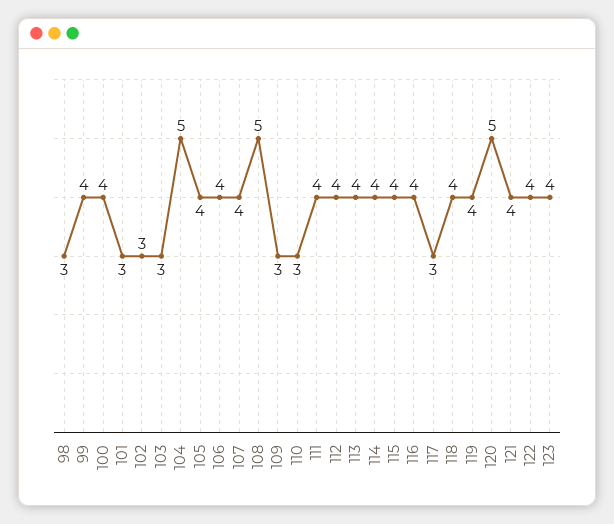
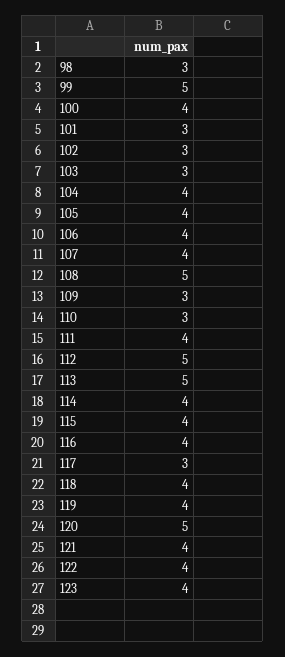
  {
    "98": 3,
-   "99": 4,
+   "99": 5,
    "100": 4,
    "101": 3,
    "102": 3,
    "103": 3,
-   "104": 5,
+   "104": 4,
    "105": 4,
    "106": 4,
    "107": 4,
    "108": 5,
    "109": 3,
    "110": 3,
    "111": 4,
-   "112": 4,
+   "112": 5,
-   "113": 4,
+   "113": 5,
    "114": 4,
    "115": 4,
    "116": 4,
    "117": 3,
    "118": 4,
    "119": 4,
    "120": 5,
    "121": 4,
    "122": 4,
    "123": 4
  }

